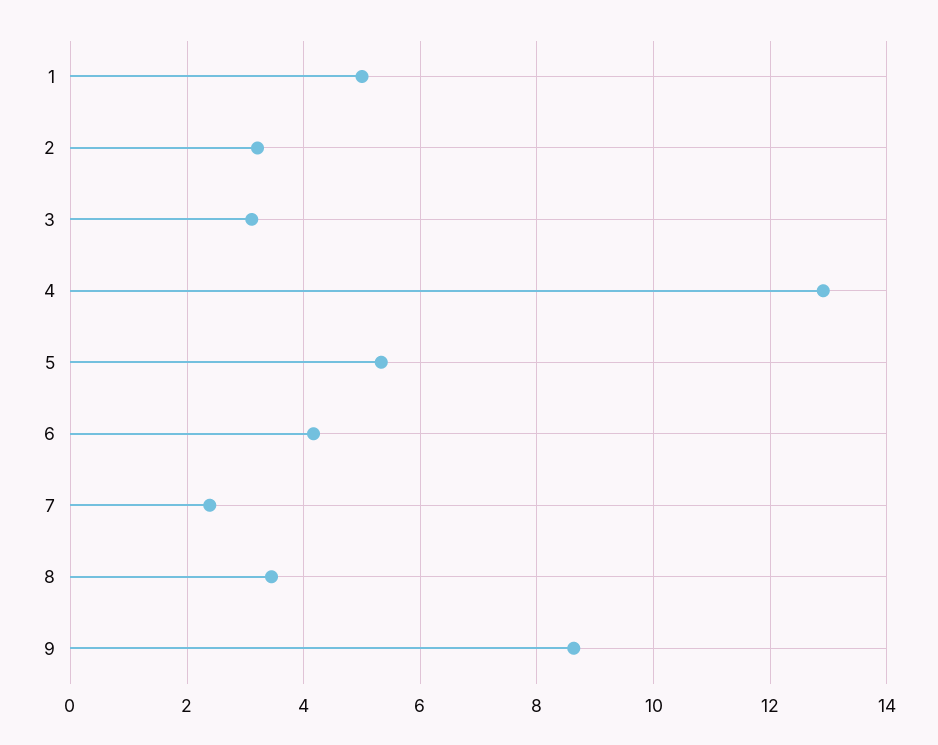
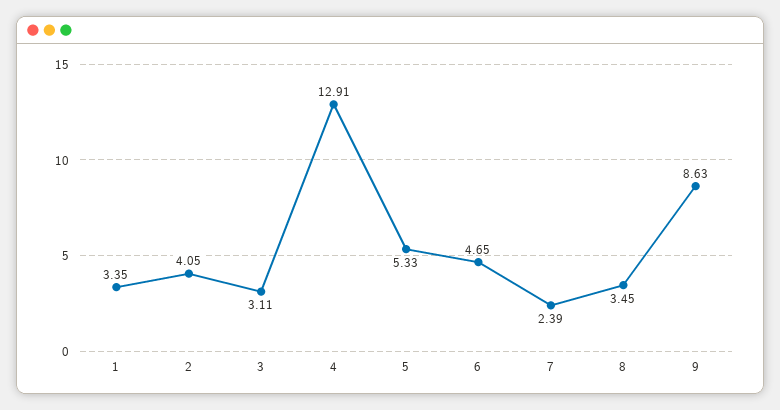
  {
-   "1": 5,
+   "1": 3.35,
-   "2": 3.2,
+   "2": 4.05,
    "3": 3.11,
    "4": 12.91,
    "5": 5.33,
-   "6": 4.2,
+   "6": 4.65,
    "7": 2.39,
    "8": 3.45,
    "9": 8.63
  }

